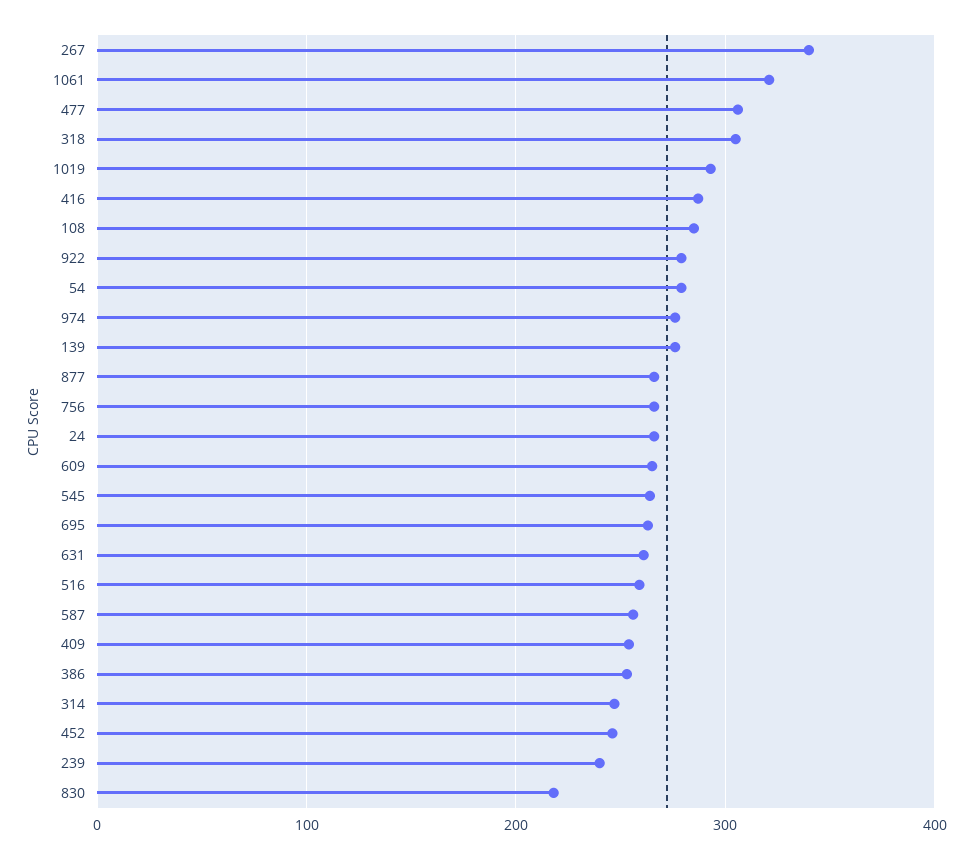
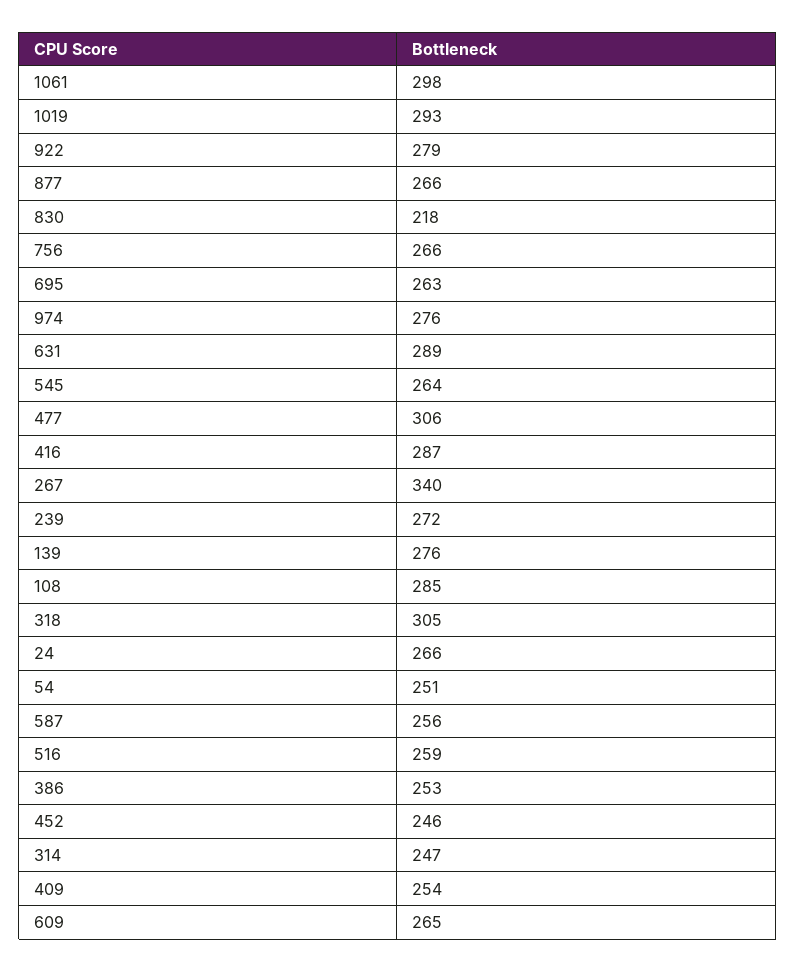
  {
    "267": 340,
-   "1061": 320,
+   "1061": 298,
    "477": 306,
    "318": 305,
    "1019": 293,
    "416": 287,
    "108": 285,
    "922": 279,
-   "54": 280,
+   "54": 251,
    "974": 276,
    "139": 276,
    "877": 266,
    "756": 266,
    "24": 266,
    "609": 265,
    "545": 264,
    "695": 263,
-   "631": 260,
+   "631": 289,
    "516": 259,
    "587": 256,
    "409": 254,
    "386": 253,
    "314": 247,
    "452": 246,
-   "239": 240,
+   "239": 272,
    "830": 218
  }

